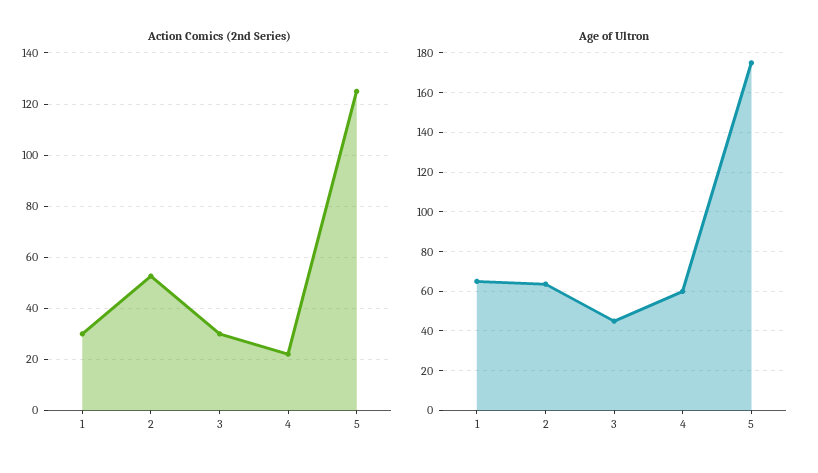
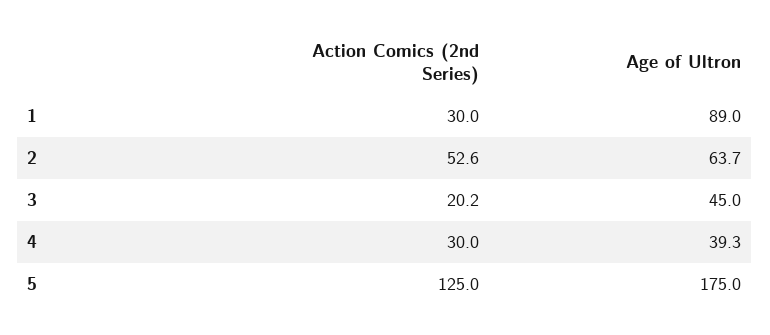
  {
    "Action Comics (2nd Series)": {
      "1": 30,
      "2": 52.6,
-     "3": 30,
+     "3": 20.2,
-     "4": 22.5,
+     "4": 30,
      "5": 125
    },
    "Age of Ultron": {
-     "1": 65,
+     "1": 89,
      "2": 63.7,
      "3": 45,
-     "4": 60,
+     "4": 39.3,
      "5": 175
    }
  }

